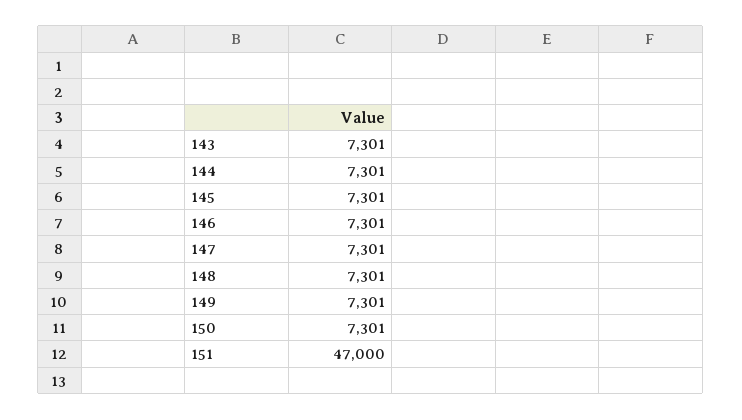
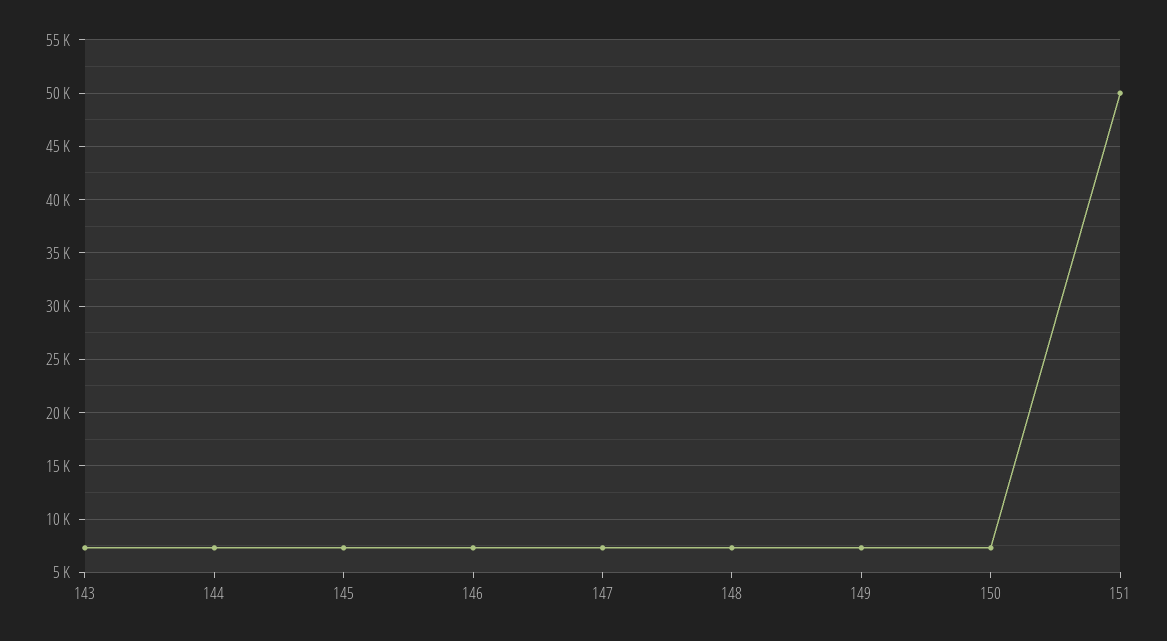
  {
    "143": 7301,
    "144": 7301,
    "145": 7301,
    "146": 7301,
    "147": 7301,
    "148": 7301,
    "149": 7301,
    "150": 7301,
-   "151": 47000
+   "151": 50000
  }

